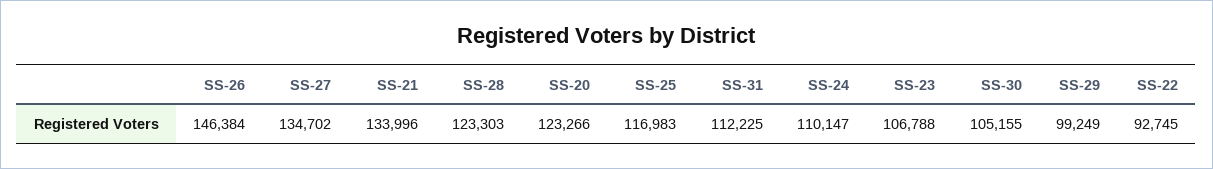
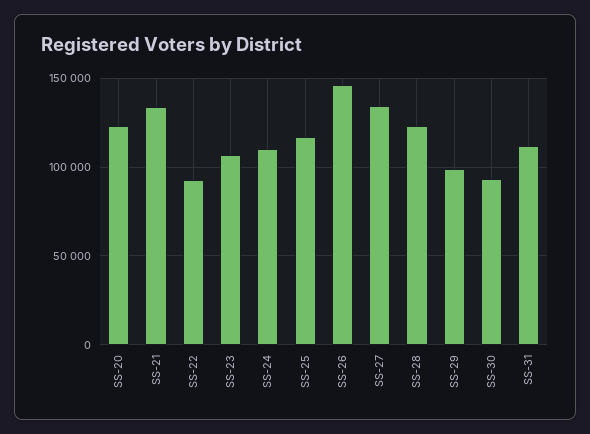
  {
    "SS-26": 146384,
    "SS-27": 134702,
    "SS-21": 133996,
    "SS-28": 123303,
    "SS-20": 123266,
    "SS-25": 116983,
    "SS-31": 112225,
    "SS-24": 110147,
    "SS-23": 106788,
-   "SS-30": 105155,
+   "SS-30": 95000,
    "SS-29": 99249,
    "SS-22": 92745
  }

